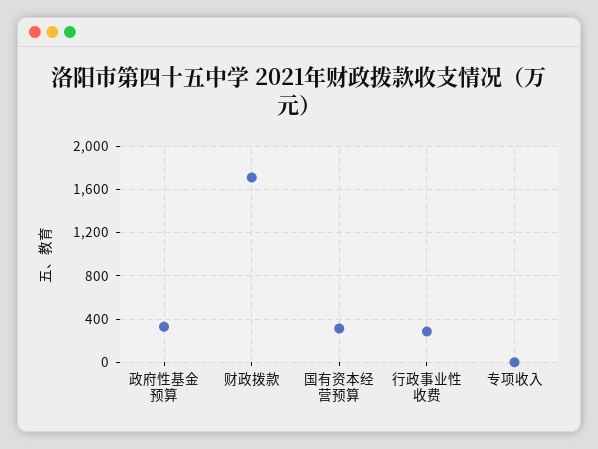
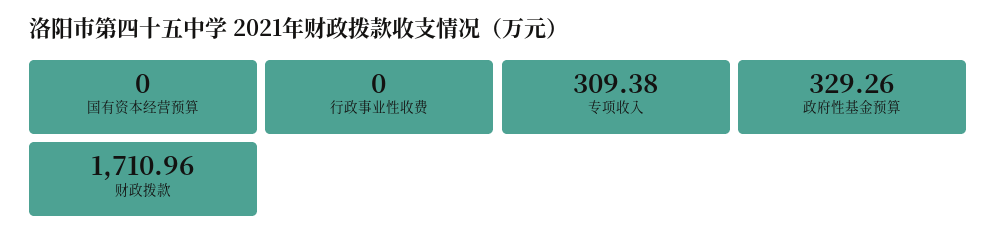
  {
    "政府性基金预算": 329.26,
    "财政拨款": 1710.96,
-   "国有资本经营预算": 300,
+   "国有资本经营预算": 0,
-   "行政事业性收费": 300,
+   "行政事业性收费": 0,
-   "专项收入": 0
+   "专项收入": 309.38
  }

